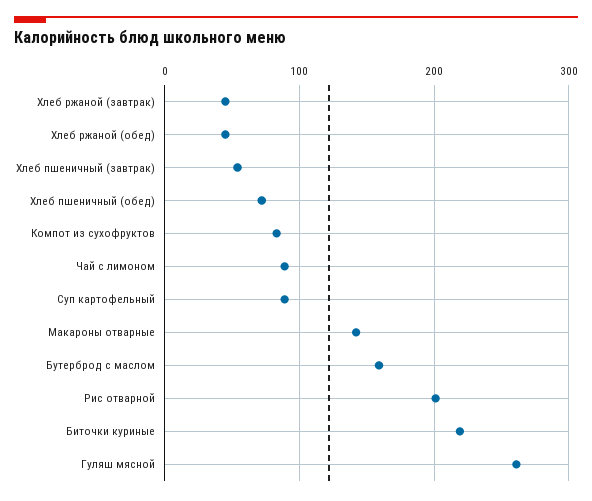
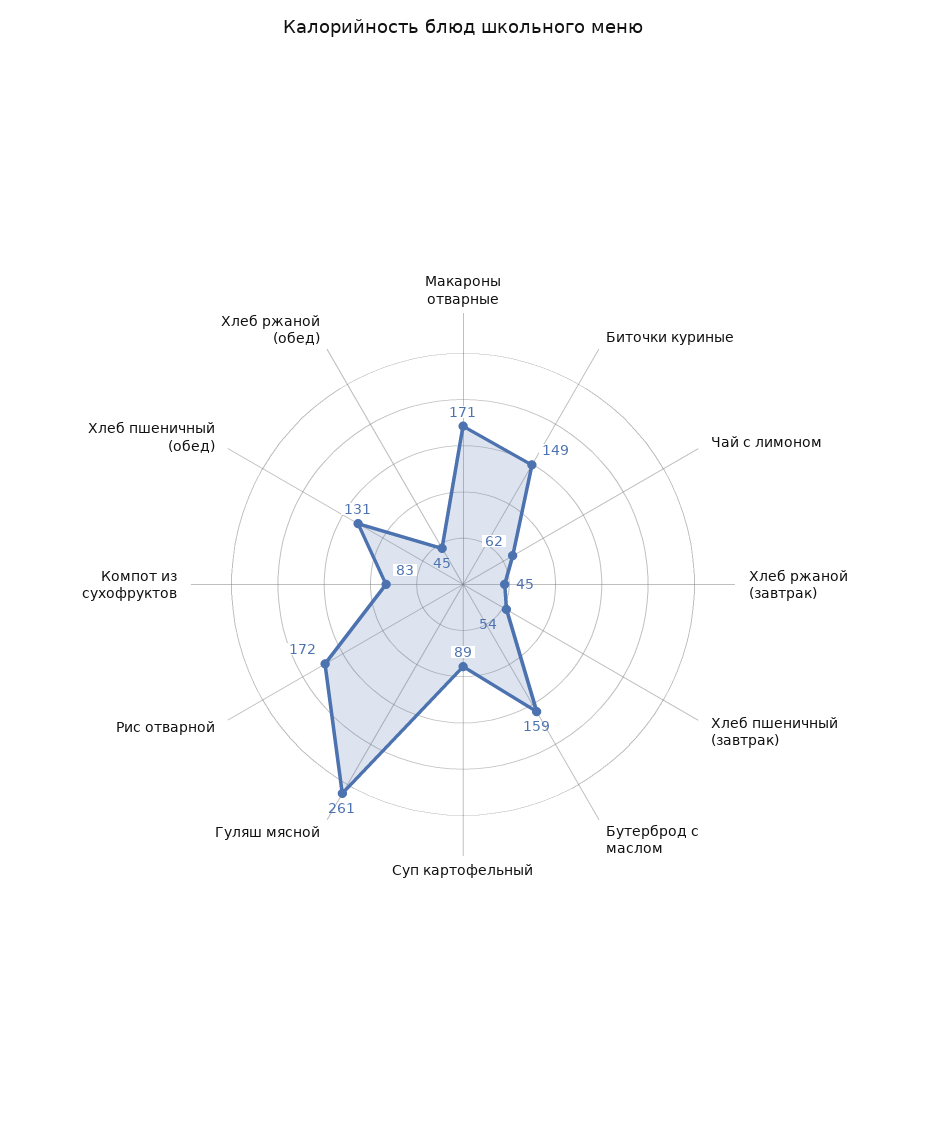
  {
    "Хлеб ржаной (завтрак)": 45,
    "Хлеб ржаной (обед)": 45,
    "Хлеб пшеничный (завтрак)": 54,
-   "Хлеб пшеничный (обед)": 70,
+   "Хлеб пшеничный (обед)": 131,
    "Компот из сухофруктов": 83,
-   "Чай с лимоном": 90,
+   "Чай с лимоном": 62,
    "Суп картофельный": 89,
-   "Макароны отварные": 140,
+   "Макароны отварные": 171,
    "Бутерброд с маслом": 159,
-   "Рис отварной": 200,
+   "Рис отварной": 172,
-   "Биточки куриные": 220,
+   "Биточки куриные": 149,
    "Гуляш мясной": 261
  }

